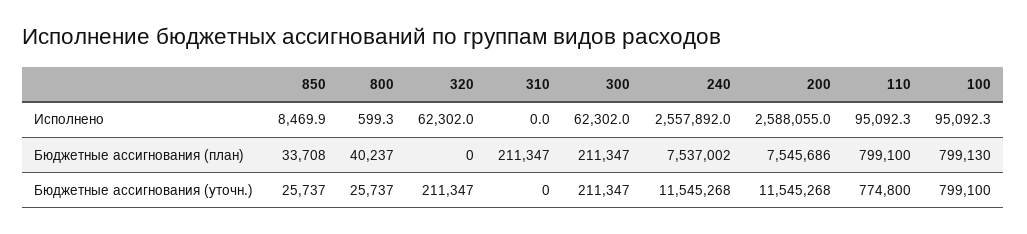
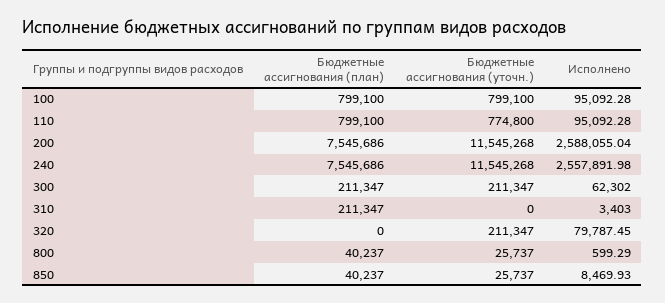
  {
    "850": {
      "Исполнено": 8469.93,
-     "Бюджетные ассигнования (план)": 33708,
+     "Бюджетные ассигнования (план)": 40237,
      "Бюджетные ассигнования (уточн.)": 25737
    },
    "800": {
      "Исполнено": 599.29,
      "Бюджетные ассигнования (план)": 40237,
      "Бюджетные ассигнования (уточн.)": 25737
    },
    "320": {
-     "Исполнено": 62302,
+     "Исполнено": 79787.45,
      "Бюджетные ассигнования (план)": 0,
      "Бюджетные ассигнования (уточн.)": 211347
    },
    "310": {
-     "Исполнено": 0,
+     "Исполнено": 3403,
      "Бюджетные ассигнования (план)": 211347,
      "Бюджетные ассигнования (уточн.)": 0
    },
    "300": {
      "Исполнено": 62302,
      "Бюджетные ассигнования (план)": 211347,
      "Бюджетные ассигнования (уточн.)": 211347
    },
    "240": {
      "Исполнено": 2557891.98,
-     "Бюджетные ассигнования (план)": 7537002,
+     "Бюджетные ассигнования (план)": 7545686,
      "Бюджетные ассигнования (уточн.)": 11545268
    },
    "200": {
      "Исполнено": 2588055.04,
      "Бюджетные ассигнования (план)": 7545686,
      "Бюджетные ассигнования (уточн.)": 11545268
    },
    "110": {
      "Исполнено": 95092.28,
      "Бюджетные ассигнования (план)": 799100,
      "Бюджетные ассигнования (уточн.)": 774800
    },
    "100": {
      "Исполнено": 95092.28,
-     "Бюджетные ассигнования (план)": 799130,
+     "Бюджетные ассигнования (план)": 799100,
      "Бюджетные ассигнования (уточн.)": 799100
    }
  }

